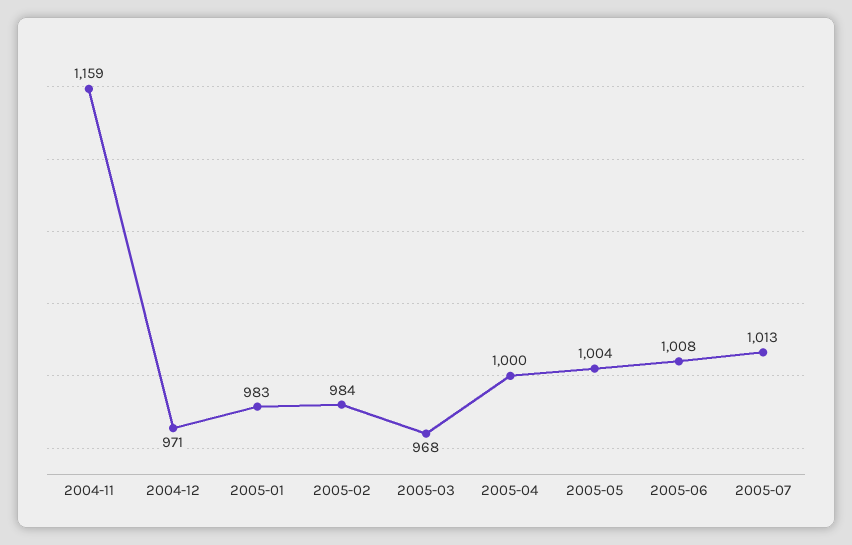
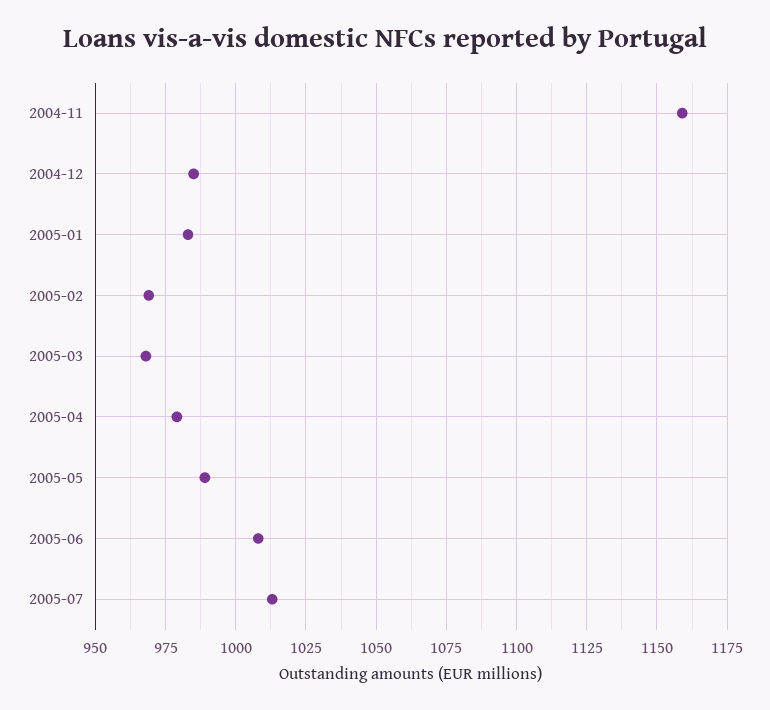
  {
    "2004-11": 1159,
-   "2004-12": 971,
+   "2004-12": 985,
    "2005-01": 983,
-   "2005-02": 984,
+   "2005-02": 970,
    "2005-03": 968,
-   "2005-04": 1000,
+   "2005-04": 980,
-   "2005-05": 1004,
+   "2005-05": 990,
    "2005-06": 1008,
    "2005-07": 1013
  }

